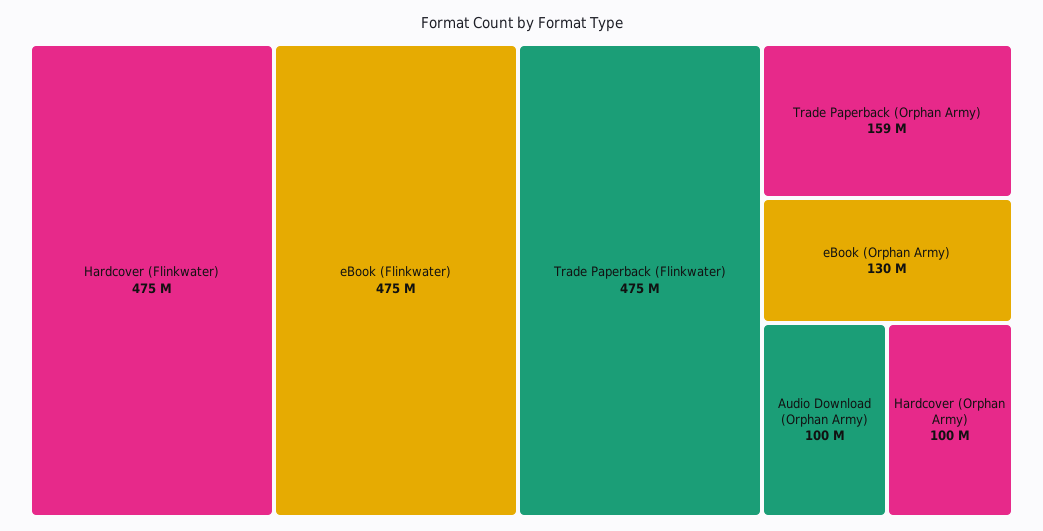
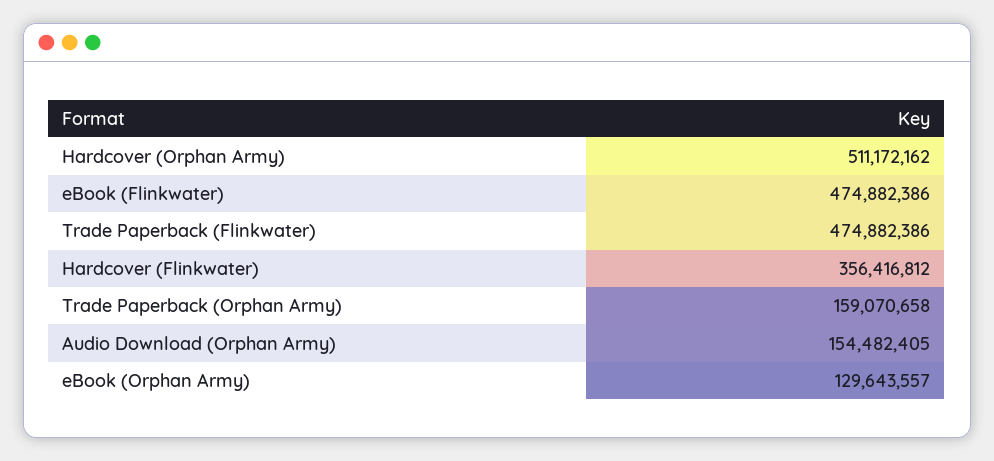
  {
-   "Hardcover (Flinkwater)": 475000000,
+   "Hardcover (Flinkwater)": 356416812,
    "eBook (Flinkwater)": 474882386,
    "Trade Paperback (Flinkwater)": 474882386,
    "Trade Paperback (Orphan Army)": 159070658,
    "eBook (Orphan Army)": 129643557,
-   "Audio Download (Orphan Army)": 100000000,
+   "Audio Download (Orphan Army)": 154482405,
-   "Hardcover (Orphan Army)": 100000000
+   "Hardcover (Orphan Army)": 511172162
  }

